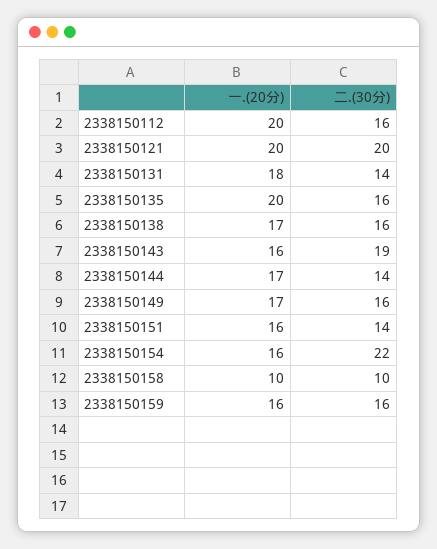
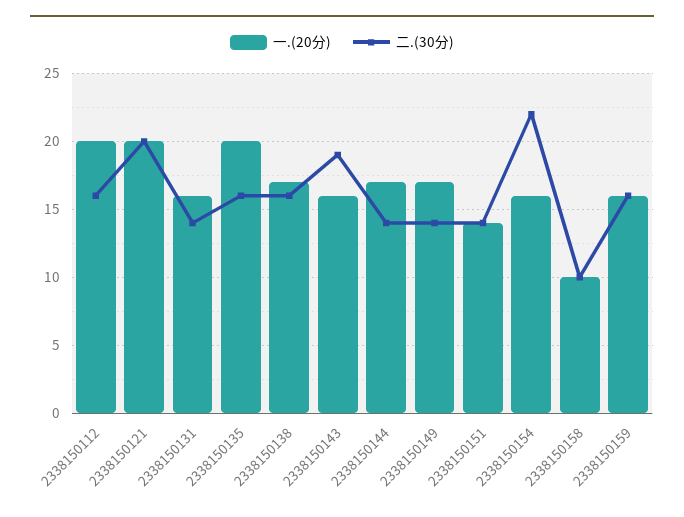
  {
    "一.(20分)": {
      "2338150112": 20,
      "2338150121": 20,
-     "2338150131": 18,
+     "2338150131": 16,
      "2338150135": 20,
      "2338150138": 17,
      "2338150143": 16,
      "2338150144": 17,
      "2338150149": 17,
-     "2338150151": 16,
+     "2338150151": 14,
      "2338150154": 16,
      "2338150158": 10,
      "2338150159": 16
    },
    "二.(30分)": {
      "2338150112": 16,
      "2338150121": 20,
      "2338150131": 14,
      "2338150135": 16,
      "2338150138": 16,
      "2338150143": 19,
      "2338150144": 14,
-     "2338150149": 16,
+     "2338150149": 14,
      "2338150151": 14,
      "2338150154": 22,
      "2338150158": 10,
      "2338150159": 16
    }
  }

